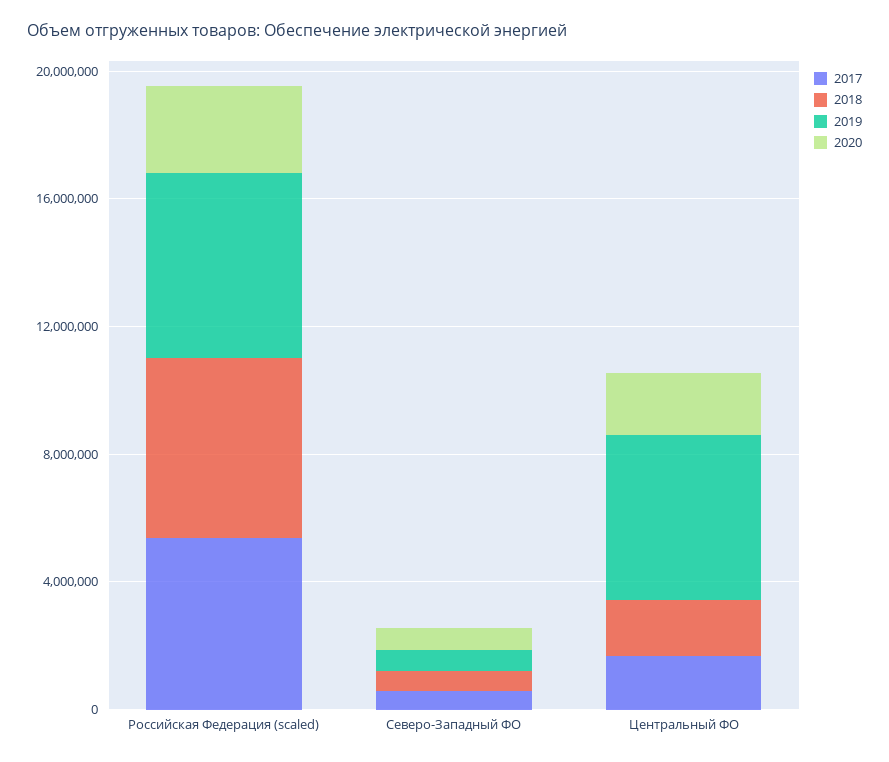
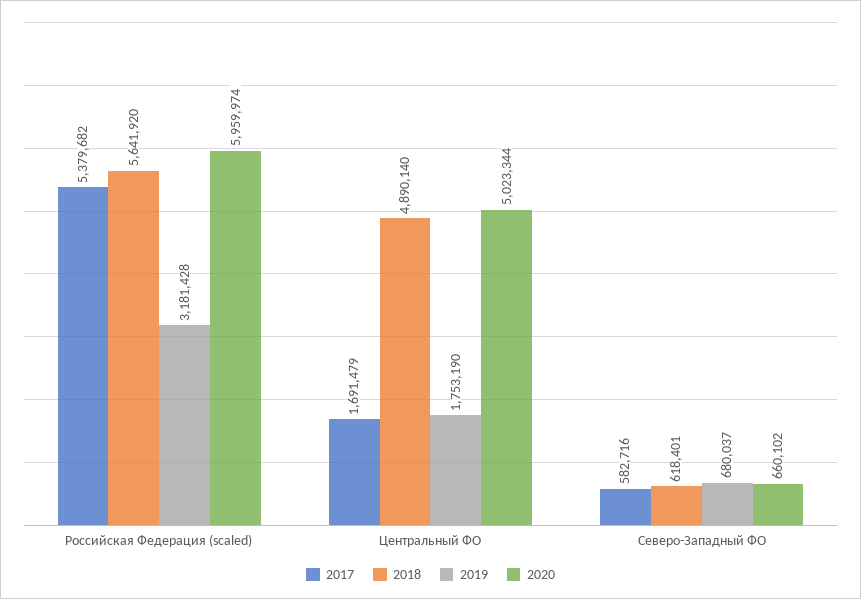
  {
    "2017": {
      "Российская Федерация (scaled)": 5379682,
      "Северо-Западный ФО": 582716,
      "Центральный ФО": 1691479
    },
    "2018": {
      "Российская Федерация (scaled)": 5641920,
      "Северо-Западный ФО": 618401,
-     "Центральный ФО": 2000000
+     "Центральный ФО": 4890140
    },
    "2019": {
-     "Российская Федерация (scaled)": 6000000,
+     "Российская Федерация (scaled)": 3181428,
      "Северо-Западный ФО": 680037,
-     "Центральный ФО": 5000000
+     "Центральный ФО": 1753190
    },
    "2020": {
-     "Российская Федерация (scaled)": 3000000,
+     "Российская Федерация (scaled)": 5959974,
      "Северо-Западный ФО": 660102,
-     "Центральный ФО": 2000000
+     "Центральный ФО": 5023344
    }
  }

